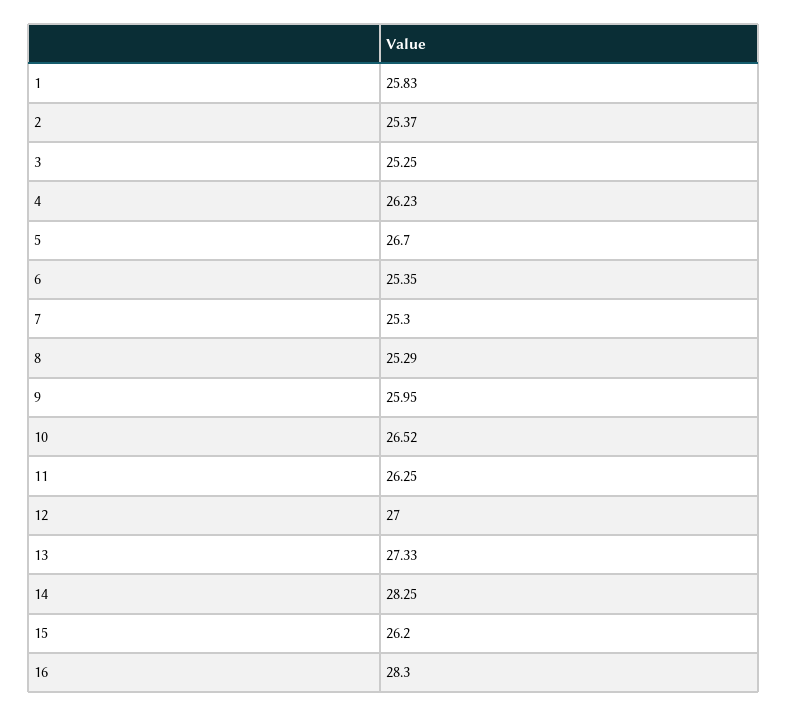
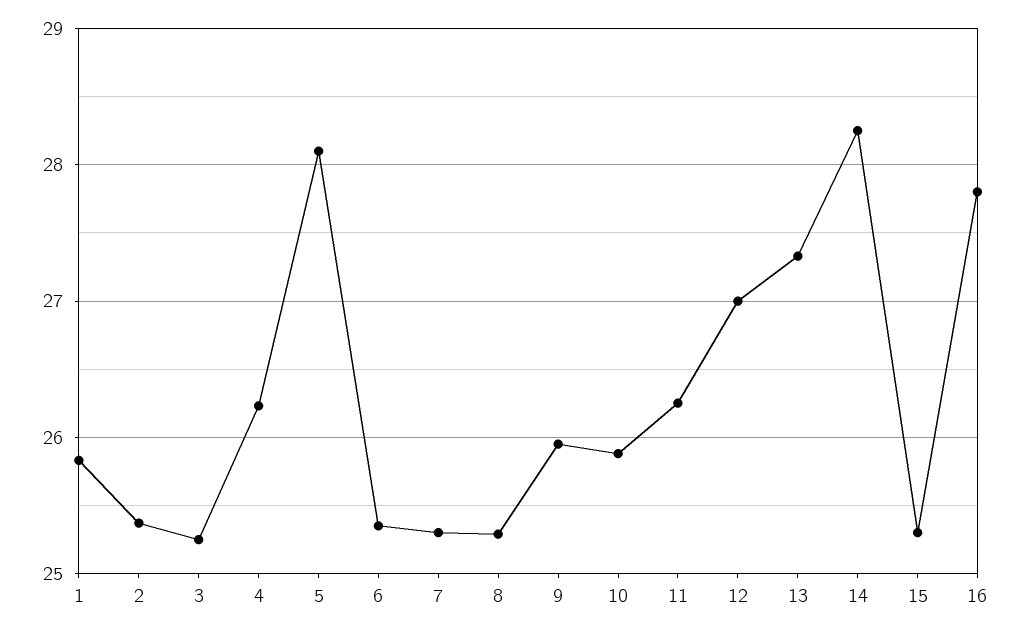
  {
    "1": 25.83,
    "2": 25.37,
    "3": 25.25,
    "4": 26.23,
-   "5": 26.7,
+   "5": 28.1,
    "6": 25.35,
    "7": 25.3,
    "8": 25.29,
    "9": 25.95,
-   "10": 26.52,
+   "10": 25.9,
    "11": 26.25,
    "12": 27,
    "13": 27.33,
    "14": 28.25,
-   "15": 26.2,
+   "15": 25.3,
-   "16": 28.3
+   "16": 27.8
  }

